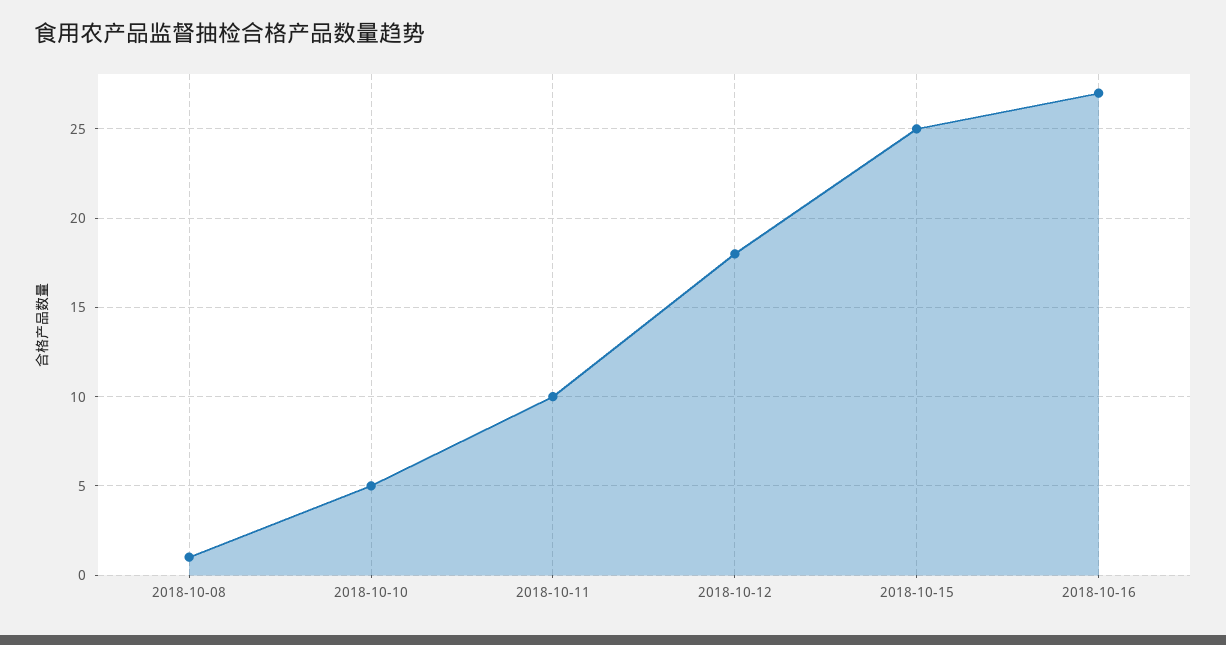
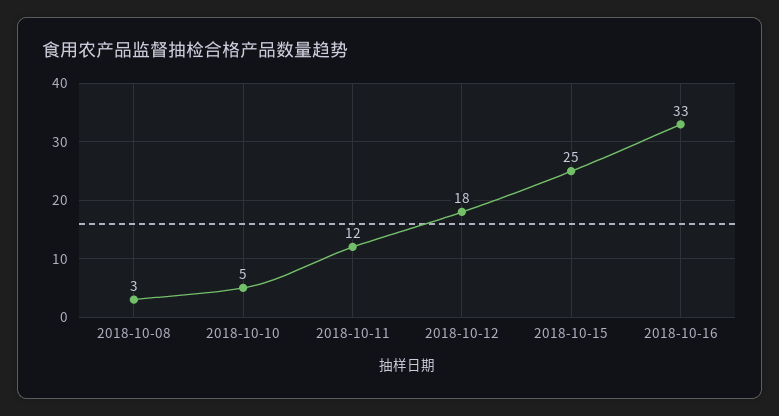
  {
-   "2018-10-08": 1,
+   "2018-10-08": 3,
    "2018-10-10": 5,
-   "2018-10-11": 10,
+   "2018-10-11": 12,
    "2018-10-12": 18,
    "2018-10-15": 25,
-   "2018-10-16": 27
+   "2018-10-16": 33
  }

